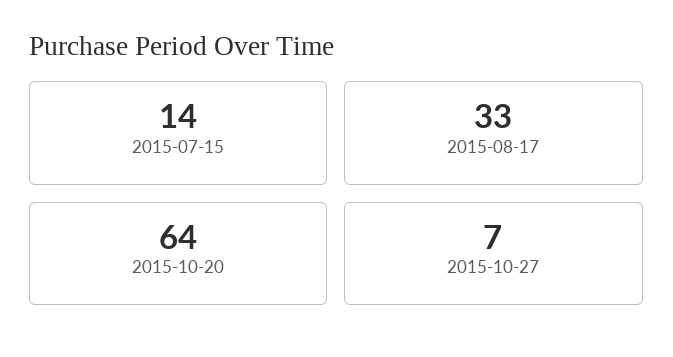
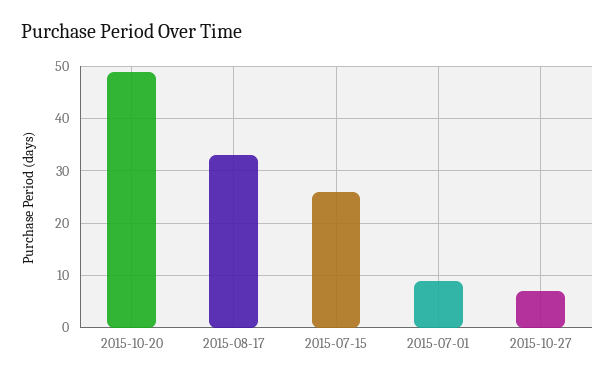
  {
-   "2015-07-15": 14,
+   "2015-07-15": 25,
    "2015-08-17": 33,
-   "2015-10-20": 64,
+   "2015-10-20": 50,
-   "2015-10-27": 7
+   "2015-10-27": 7,
+   "2015-07-01": 10
  }

